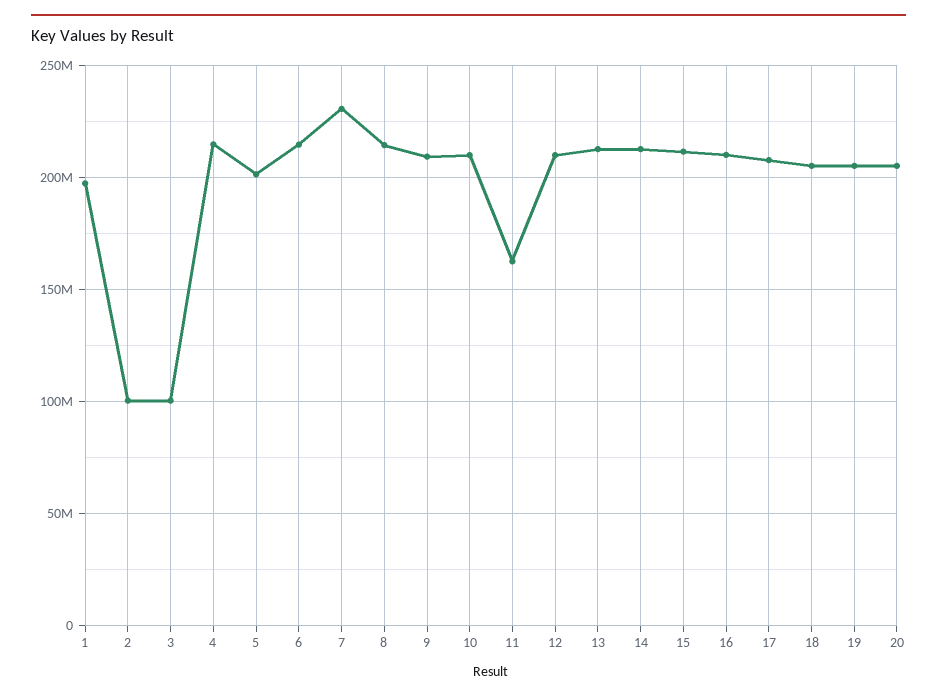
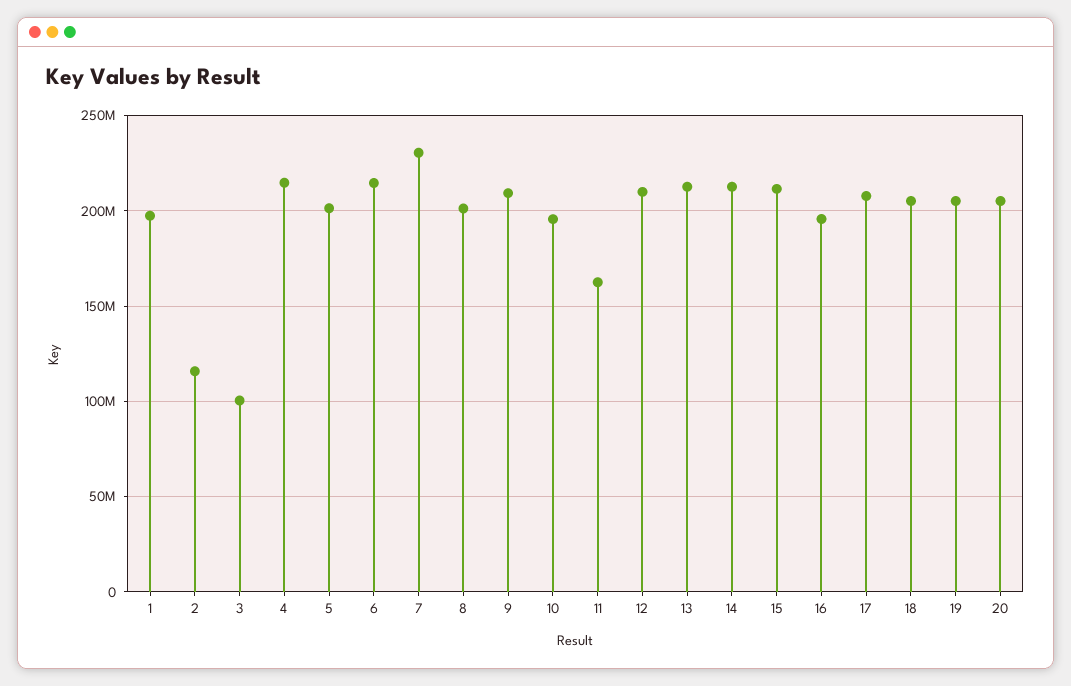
  {
    "1": 195000000,
-   "2": 100000000,
+   "2": 115000000,
    "3": 100000000,
    "4": 215000000,
    "5": 200000000,
    "6": 215000000,
    "7": 230000000,
-   "8": 215000000,
+   "8": 200000000,
    "9": 210000000,
-   "10": 210000000,
+   "10": 195000000,
    "11": 160000000,
    "12": 210000000,
    "13": 215000000,
    "14": 215000000,
    "15": 210000000,
-   "16": 210000000,
+   "16": 195000000,
    "17": 210000000,
    "18": 205000000,
    "19": 205000000,
    "20": 205000000
  }

